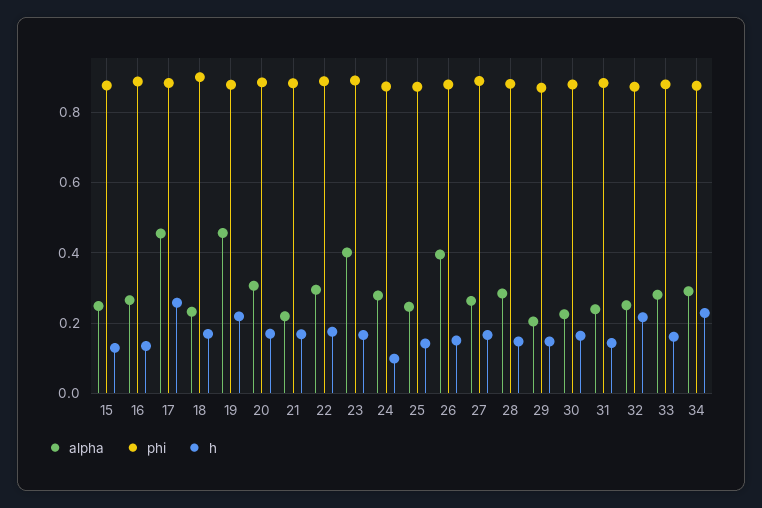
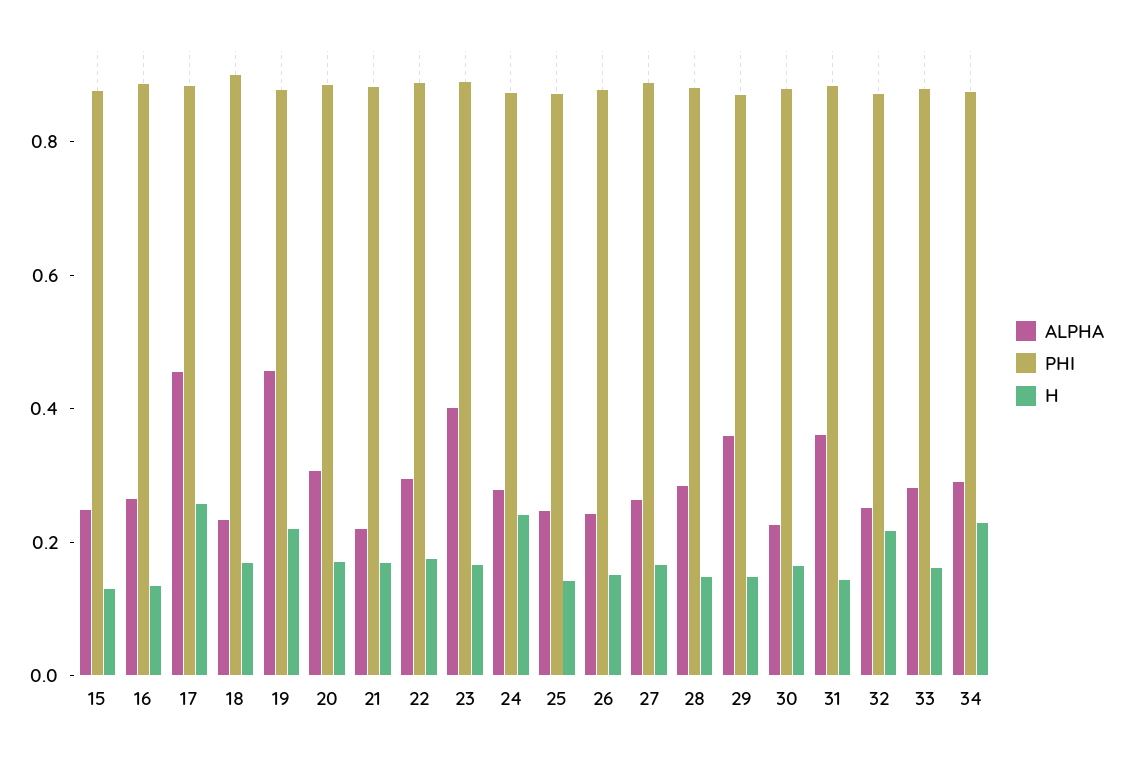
  {
    "alpha": {
      "15": 0.24,
      "16": 0.26,
      "17": 0.46,
      "18": 0.24,
      "19": 0.46,
      "20": 0.3,
      "21": 0.22,
      "22": 0.3,
      "23": 0.4,
      "24": 0.28,
      "25": 0.24,
-     "26": 0.4,
+     "26": 0.25,
      "27": 0.26,
      "28": 0.28,
-     "29": 0.2,
+     "29": 0.35,
      "30": 0.22,
-     "31": 0.24,
+     "31": 0.35,
      "32": 0.26,
      "33": 0.28,
      "34": 0.3
    },
    "phi": {
      "15": 0.88,
      "16": 0.88,
      "17": 0.88,
      "18": 0.9,
      "19": 0.88,
      "20": 0.88,
      "21": 0.88,
      "22": 0.88,
      "23": 0.9,
      "24": 0.88,
      "25": 0.88,
      "26": 0.88,
      "27": 0.88,
      "28": 0.88,
      "29": 0.86,
      "30": 0.88,
      "31": 0.88,
      "32": 0.88,
      "33": 0.88,
      "34": 0.88
    },
    "h": {
      "15": 0.12,
      "16": 0.14,
      "17": 0.26,
      "18": 0.16,
      "19": 0.22,
      "20": 0.16,
      "21": 0.16,
      "22": 0.18,
      "23": 0.16,
-     "24": 0.1,
+     "24": 0.25,
      "25": 0.14,
      "26": 0.16,
      "27": 0.16,
      "28": 0.14,
      "29": 0.14,
      "30": 0.16,
      "31": 0.14,
      "32": 0.22,
      "33": 0.16,
      "34": 0.22
    }
  }

